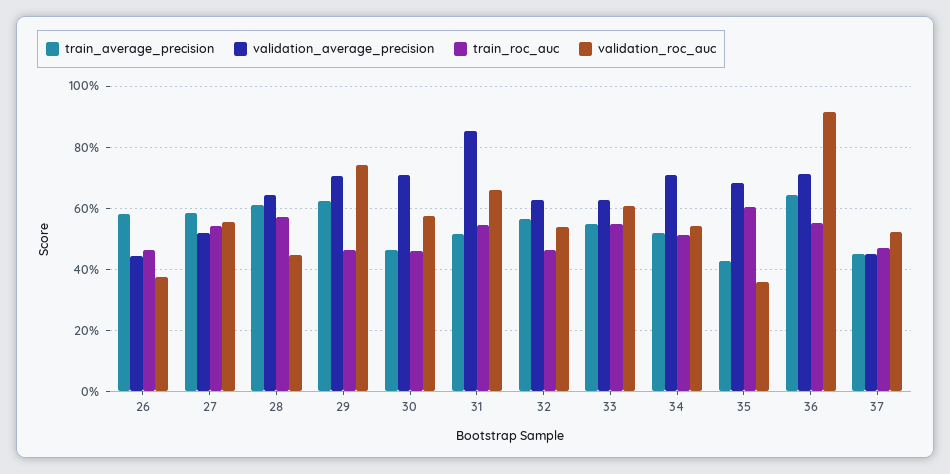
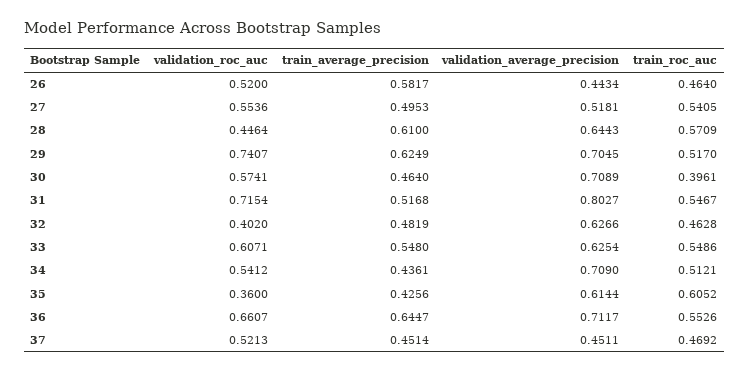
  {
    "train_average_precision": {
      "26": 0.5817,
-     "27": 0.58,
+     "27": 0.4953,
      "28": 0.61,
      "29": 0.6249,
      "30": 0.464,
      "31": 0.5168,
-     "32": 0.56,
+     "32": 0.4819,
      "33": 0.548,
-     "34": 0.52,
+     "34": 0.4361,
      "35": 0.4256,
      "36": 0.6447,
      "37": 0.4514
    },
    "validation_average_precision": {
      "26": 0.4434,
      "27": 0.5181,
      "28": 0.6443,
      "29": 0.7045,
      "30": 0.7089,
-     "31": 0.86,
+     "31": 0.8027,
      "32": 0.6266,
      "33": 0.6254,
      "34": 0.709,
-     "35": 0.68,
+     "35": 0.6144,
      "36": 0.7117,
      "37": 0.4511
    },
    "train_roc_auc": {
      "26": 0.464,
      "27": 0.5405,
      "28": 0.5709,
-     "29": 0.46,
+     "29": 0.517,
-     "30": 0.46,
+     "30": 0.3961,
      "31": 0.5467,
      "32": 0.4628,
      "33": 0.5486,
      "34": 0.5121,
      "35": 0.6052,
      "36": 0.5526,
      "37": 0.4692
    },
    "validation_roc_auc": {
-     "26": 0.38,
+     "26": 0.52,
      "27": 0.5536,
      "28": 0.4464,
      "29": 0.7407,
      "30": 0.5741,
-     "31": 0.66,
+     "31": 0.7154,
-     "32": 0.54,
+     "32": 0.402,
      "33": 0.6071,
      "34": 0.5412,
      "35": 0.36,
-     "36": 0.92,
+     "36": 0.6607,
      "37": 0.5213
    }
  }

